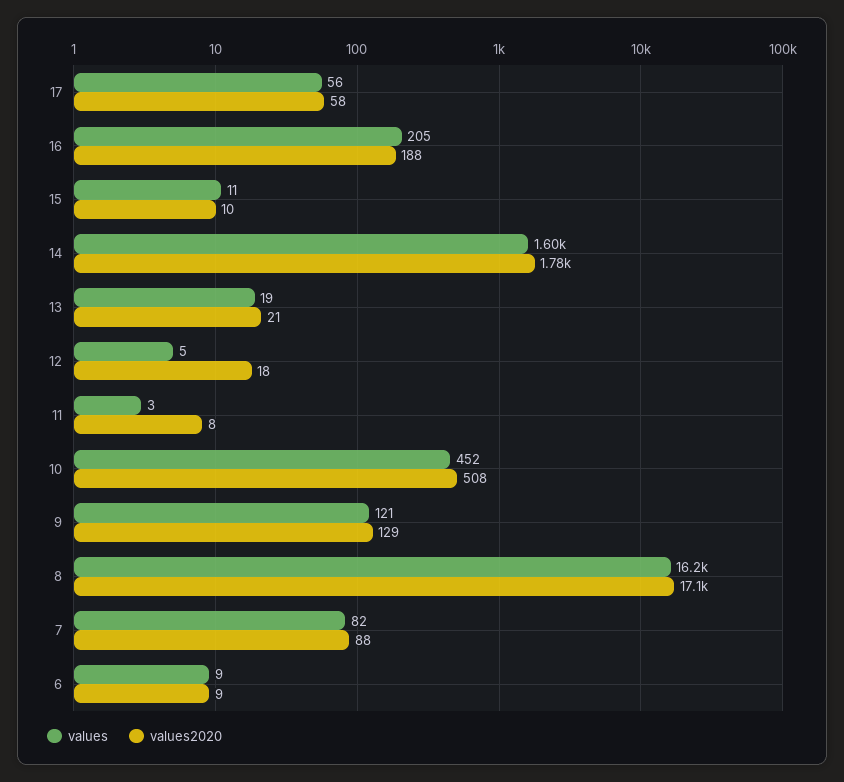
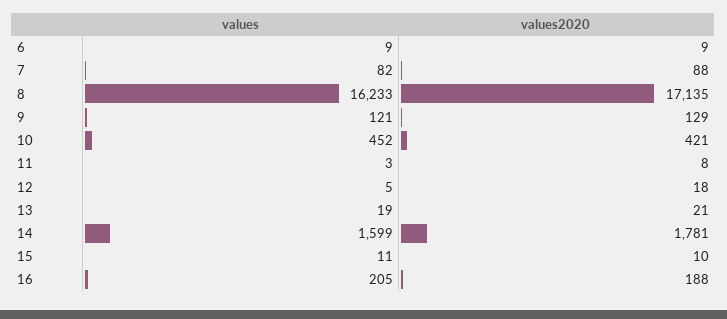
  {
    "values": {
-     "17": 56,
      "16": 205,
      "15": 11,
      "14": 1599,
      "13": 19,
      "12": 5,
      "11": 3,
      "10": 452,
      "9": 121,
      "8": 16233,
      "7": 82,
      "6": 9
    },
    "values2020": {
-     "17": 58,
      "16": 188,
      "15": 10,
      "14": 1781,
      "13": 21,
      "12": 18,
      "11": 8,
-     "10": 508,
+     "10": 421,
      "9": 129,
      "8": 17135,
      "7": 88,
      "6": 9
    }
  }

